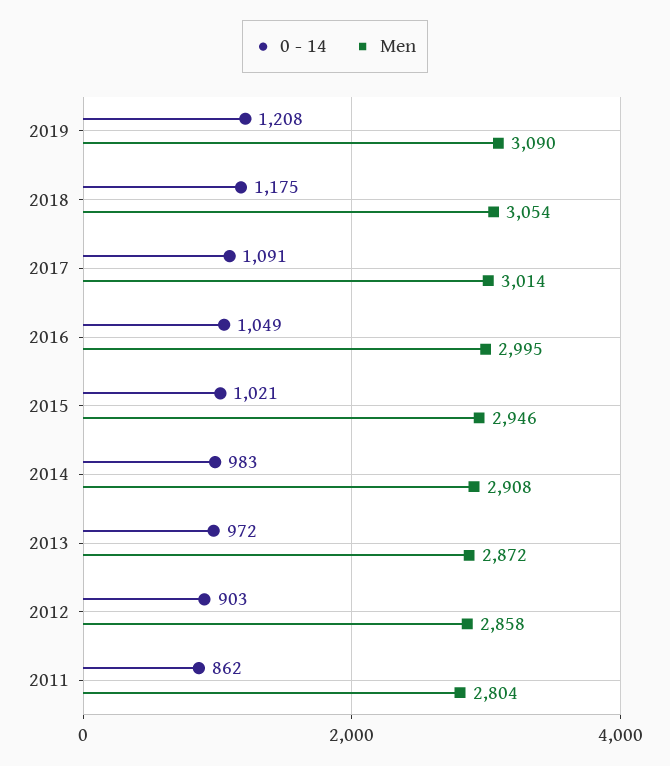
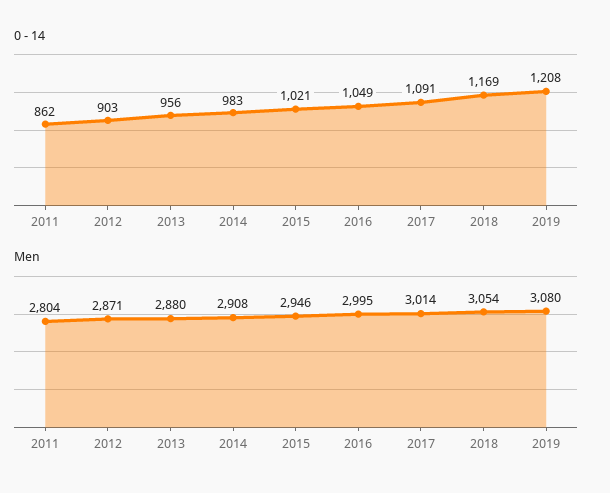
  {
    "0 - 14": {
      "2019": 1208,
-     "2018": 1175,
+     "2018": 1169,
      "2017": 1091,
      "2016": 1049,
      "2015": 1021,
      "2014": 983,
-     "2013": 972,
+     "2013": 956,
      "2012": 903,
      "2011": 862
    },
    "Men": {
-     "2019": 3090,
+     "2019": 3080,
      "2018": 3054,
      "2017": 3014,
      "2016": 2995,
      "2015": 2946,
      "2014": 2908,
-     "2013": 2872,
+     "2013": 2880,
-     "2012": 2858,
+     "2012": 2871,
      "2011": 2804
    }
  }

